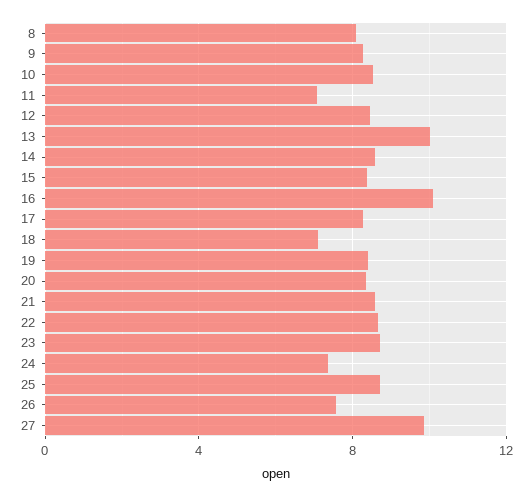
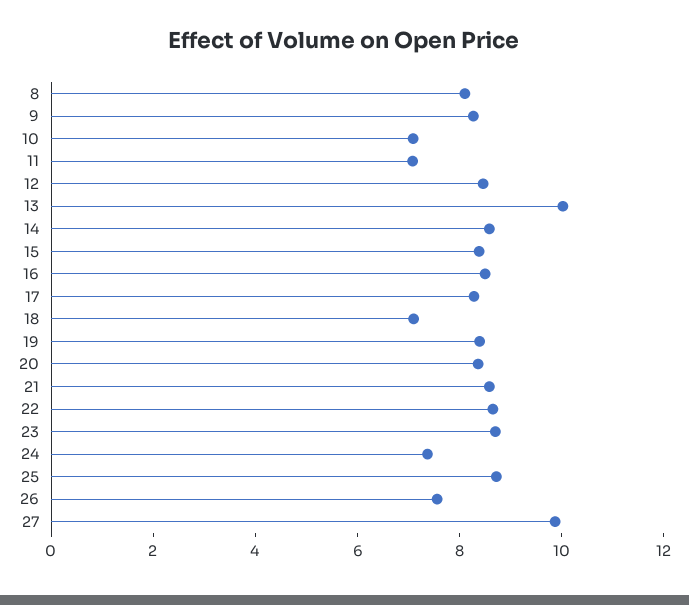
  {
    "8": 8,
    "9": 8.5,
-   "10": 8.5,
+   "10": 7,
    "11": 7,
    "12": 8.5,
    "13": 10,
    "14": 8.5,
    "15": 8.5,
-   "16": 10,
+   "16": 8.5,
    "17": 8.5,
    "18": 7,
    "19": 8.5,
    "20": 8.5,
    "21": 8.5,
    "22": 8.5,
    "23": 8.5,
    "24": 7.5,
    "25": 8.5,
    "26": 7.5,
    "27": 10
  }

